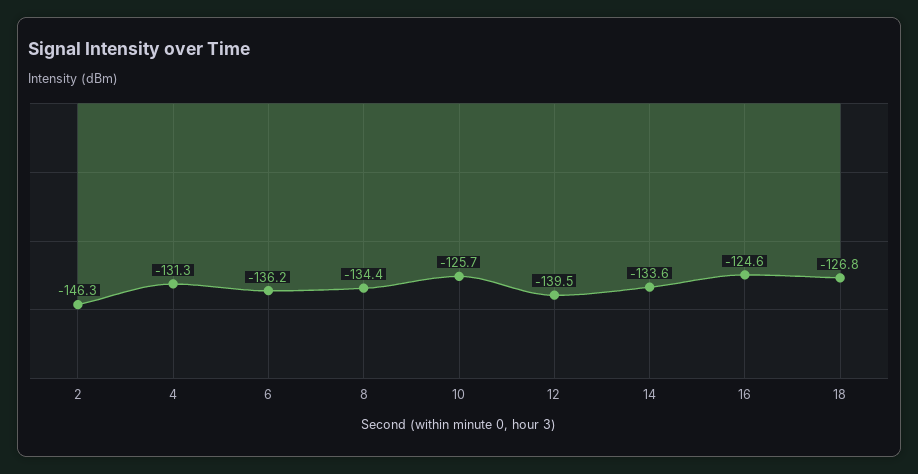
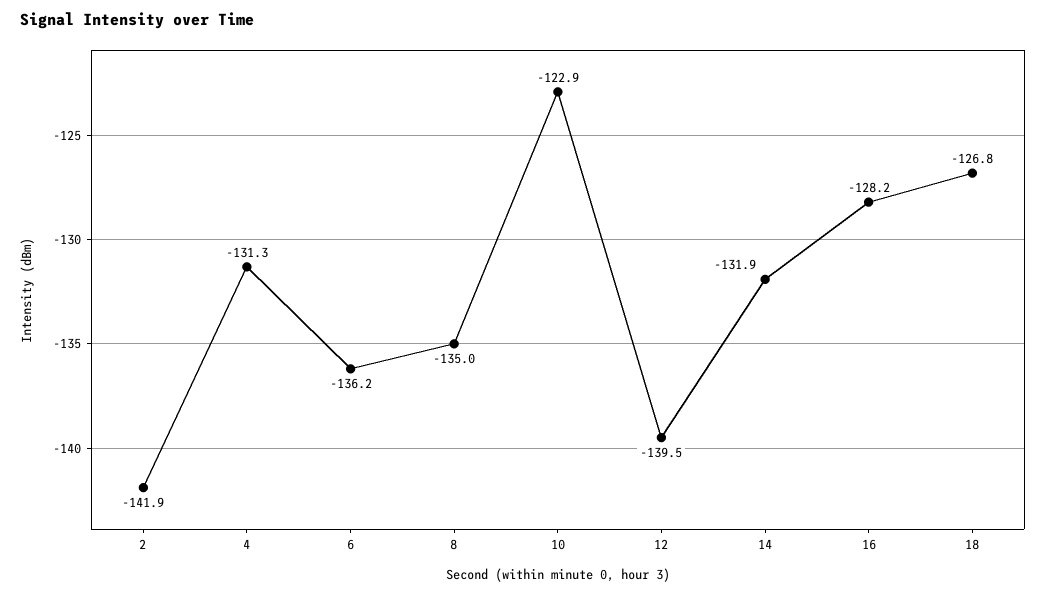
  {
-   "2": -146.3,
+   "2": -141.9,
    "4": -131.3,
    "6": -136.2,
-   "8": -134.4,
+   "8": -135,
-   "10": -125.7,
+   "10": -122.9,
    "12": -139.5,
-   "14": -133.6,
+   "14": -131.9,
-   "16": -124.6,
+   "16": -128.2,
    "18": -126.8
  }

